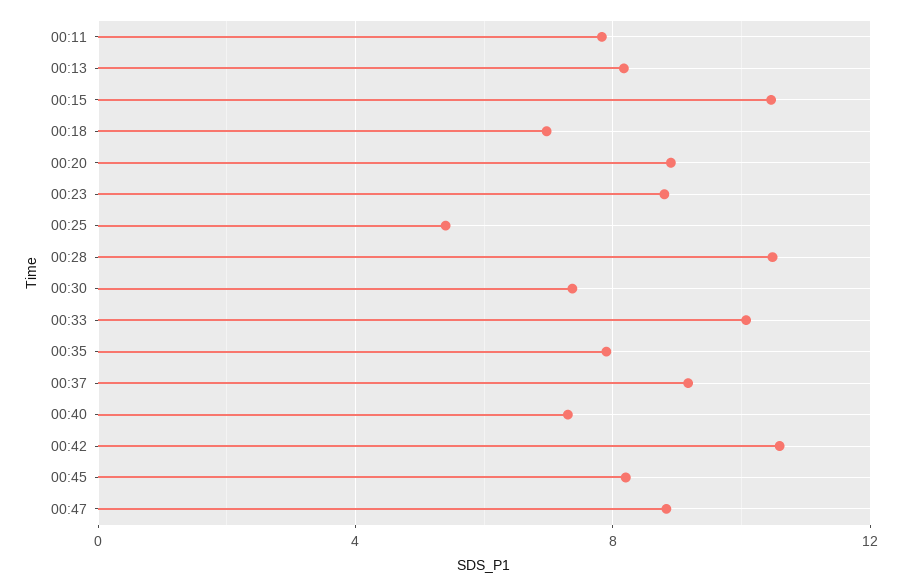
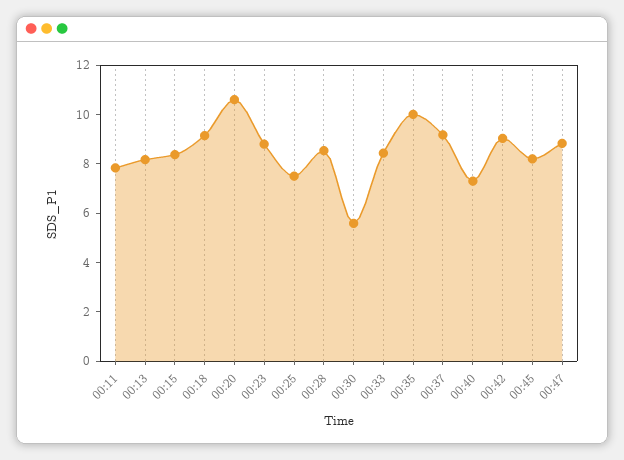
  {
    "00:11": 8,
    "00:13": 8,
-   "00:15": 10.5,
+   "00:15": 8.5,
-   "00:18": 7,
+   "00:18": 9,
-   "00:20": 9,
+   "00:20": 10.5,
    "00:23": 9,
-   "00:25": 5.5,
+   "00:25": 7.5,
-   "00:28": 10.5,
+   "00:28": 8.5,
-   "00:30": 7.5,
+   "00:30": 5.5,
-   "00:33": 10,
+   "00:33": 8.5,
-   "00:35": 8,
+   "00:35": 10,
    "00:37": 9,
    "00:40": 7.5,
-   "00:42": 10.5,
+   "00:42": 9,
    "00:45": 8,
    "00:47": 9
  }

